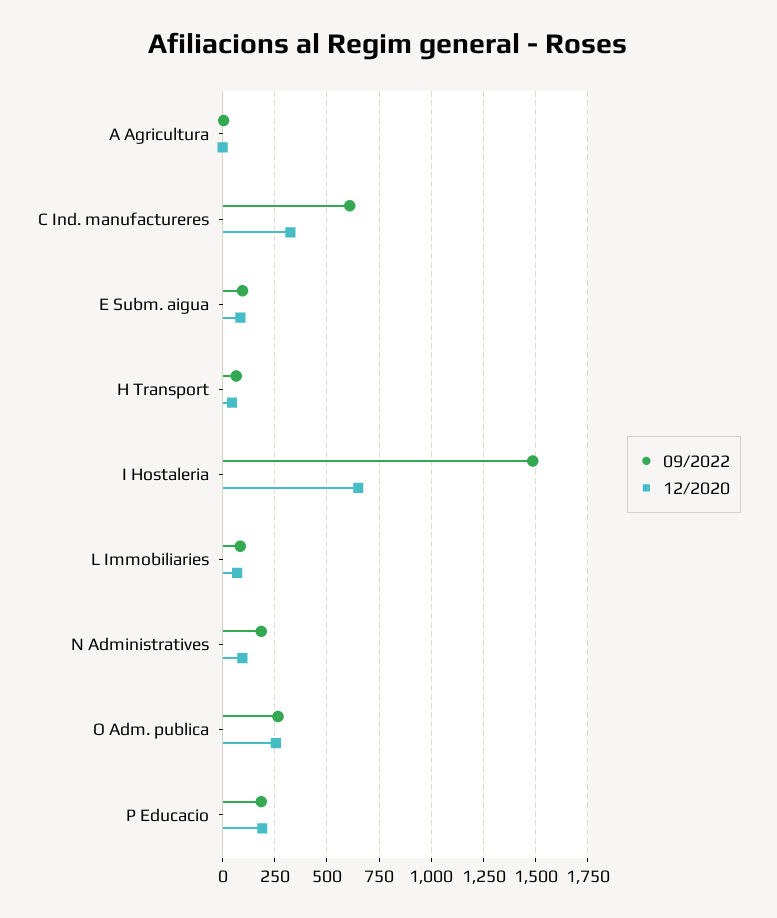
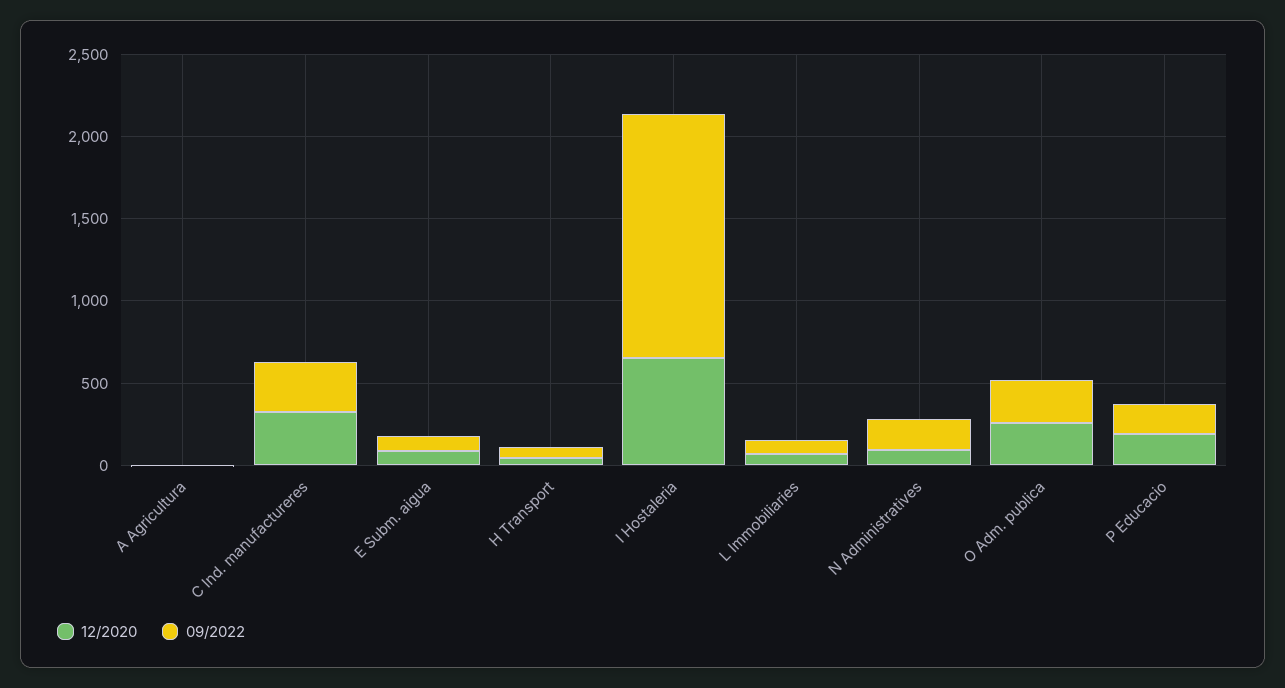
  {
    "09/2022": {
      "A Agricultura": 0,
-     "C Ind. manufactureres": 600,
+     "C Ind. manufactureres": 300,
      "E Subm. aigua": 100,
      "H Transport": 50,
      "I Hostaleria": 1500,
      "L Immobiliaries": 100,
      "N Administratives": 200,
      "O Adm. publica": 250,
      "P Educacio": 200
    },
    "12/2020": {
      "A Agricultura": 0,
      "C Ind. manufactureres": 350,
      "E Subm. aigua": 100,
      "H Transport": 50,
      "I Hostaleria": 650,
      "L Immobiliaries": 50,
      "N Administratives": 100,
      "O Adm. publica": 250,
      "P Educacio": 200
    }
  }

